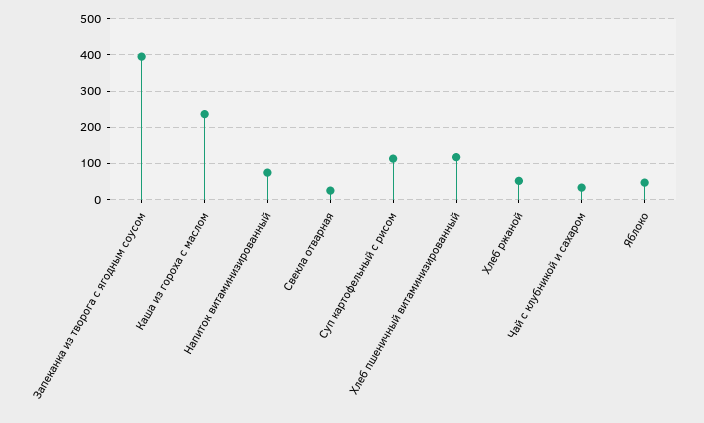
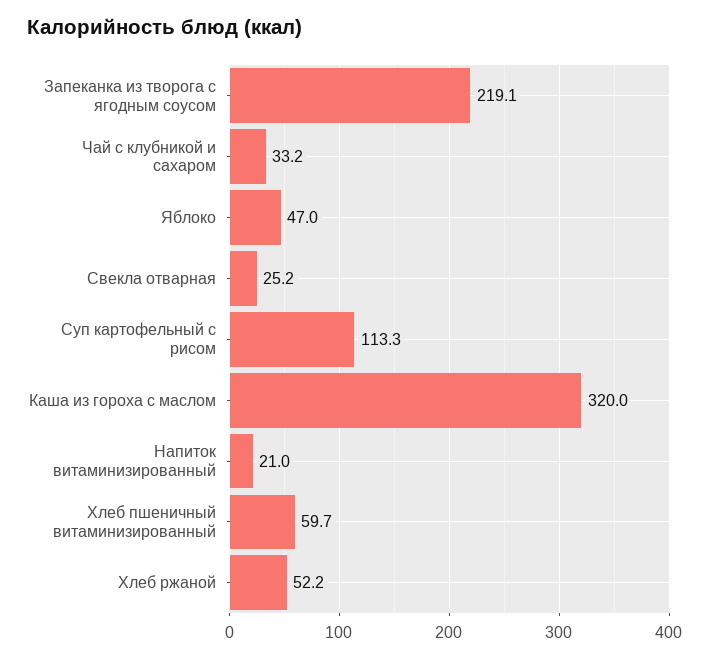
  {
-   "Запеканка из творога с ягодным соусом": 400,
+   "Запеканка из творога с ягодным соусом": 219.1,
-   "Каша из гороха с маслом": 240,
+   "Каша из гороха с маслом": 320,
-   "Напиток витаминизированный": 80,
+   "Напиток витаминизированный": 21,
    "Свекла отварная": 25.2,
    "Суп картофельный с рисом": 113.3,
-   "Хлеб пшеничный витаминизированный": 120,
+   "Хлеб пшеничный витаминизированный": 59.7,
    "Хлеб ржаной": 52.2,
    "Чай с клубникой и сахаром": 33.2,
    "Яблоко": 47
  }

